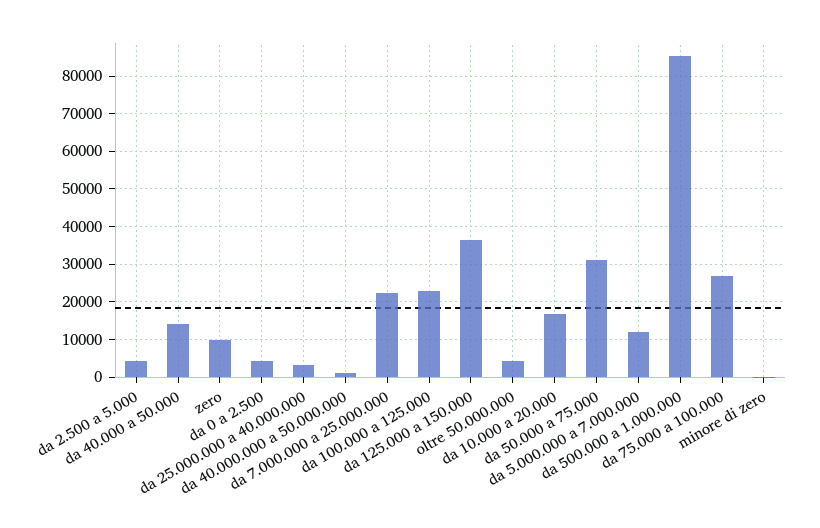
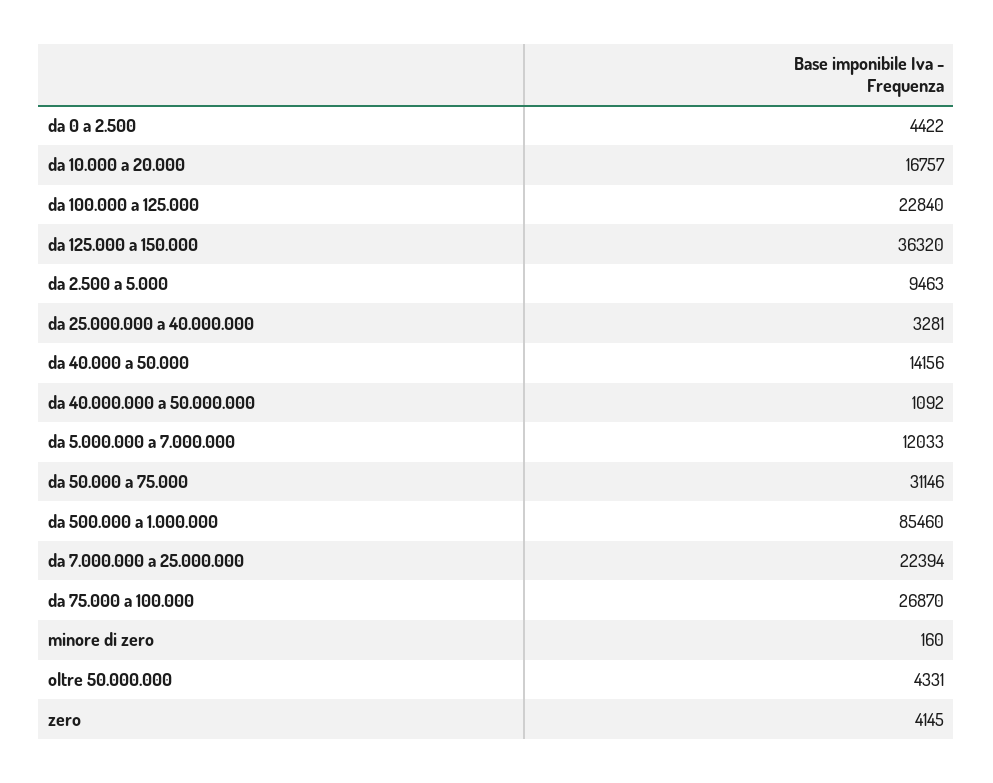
  {
-   "da 2.500 a 5.000": 4000,
+   "da 2.500 a 5.000": 9463,
    "da 40.000 a 50.000": 14156,
-   "zero": 10000,
+   "zero": 4145,
    "da 0 a 2.500": 4422,
    "da 25.000.000 a 40.000.000": 3281,
    "da 40.000.000 a 50.000.000": 1092,
    "da 7.000.000 a 25.000.000": 22394,
    "da 100.000 a 125.000": 22840,
    "da 125.000 a 150.000": 36320,
    "oltre 50.000.000": 4331,
    "da 10.000 a 20.000": 16757,
    "da 50.000 a 75.000": 31146,
    "da 5.000.000 a 7.000.000": 12033,
    "da 500.000 a 1.000.000": 85460,
    "da 75.000 a 100.000": 26870,
    "minore di zero": 160
  }

